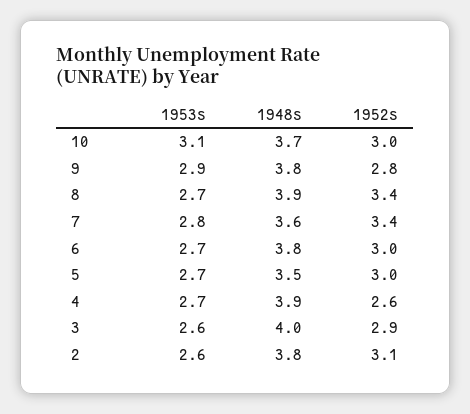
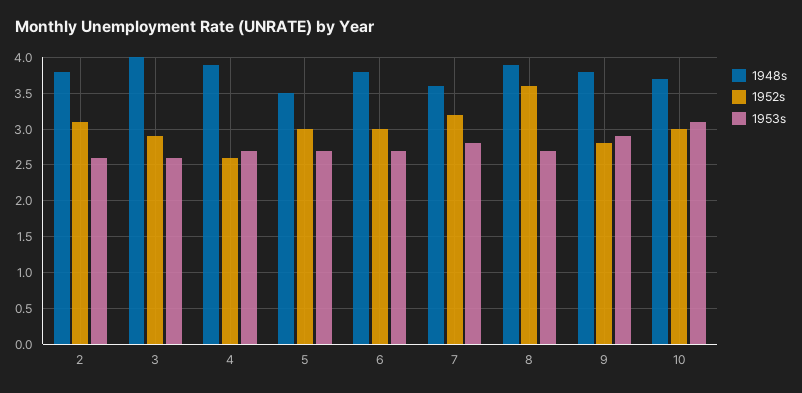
  {
    "1953s": {
      "10": 3.1,
      "9": 2.9,
      "8": 2.7,
      "7": 2.8,
      "6": 2.7,
      "5": 2.7,
      "4": 2.7,
      "3": 2.6,
      "2": 2.6
    },
    "1948s": {
      "10": 3.7,
      "9": 3.8,
      "8": 3.9,
      "7": 3.6,
      "6": 3.8,
      "5": 3.5,
      "4": 3.9,
      "3": 4,
      "2": 3.8
    },
    "1952s": {
      "10": 3,
      "9": 2.8,
-     "8": 3.4,
+     "8": 3.6,
-     "7": 3.4,
+     "7": 3.2,
      "6": 3,
      "5": 3,
      "4": 2.6,
      "3": 2.9,
      "2": 3.1
    }
  }

